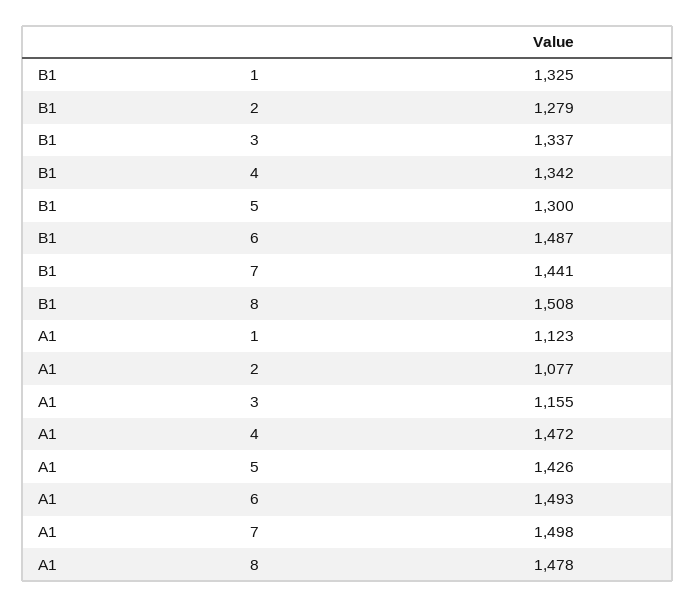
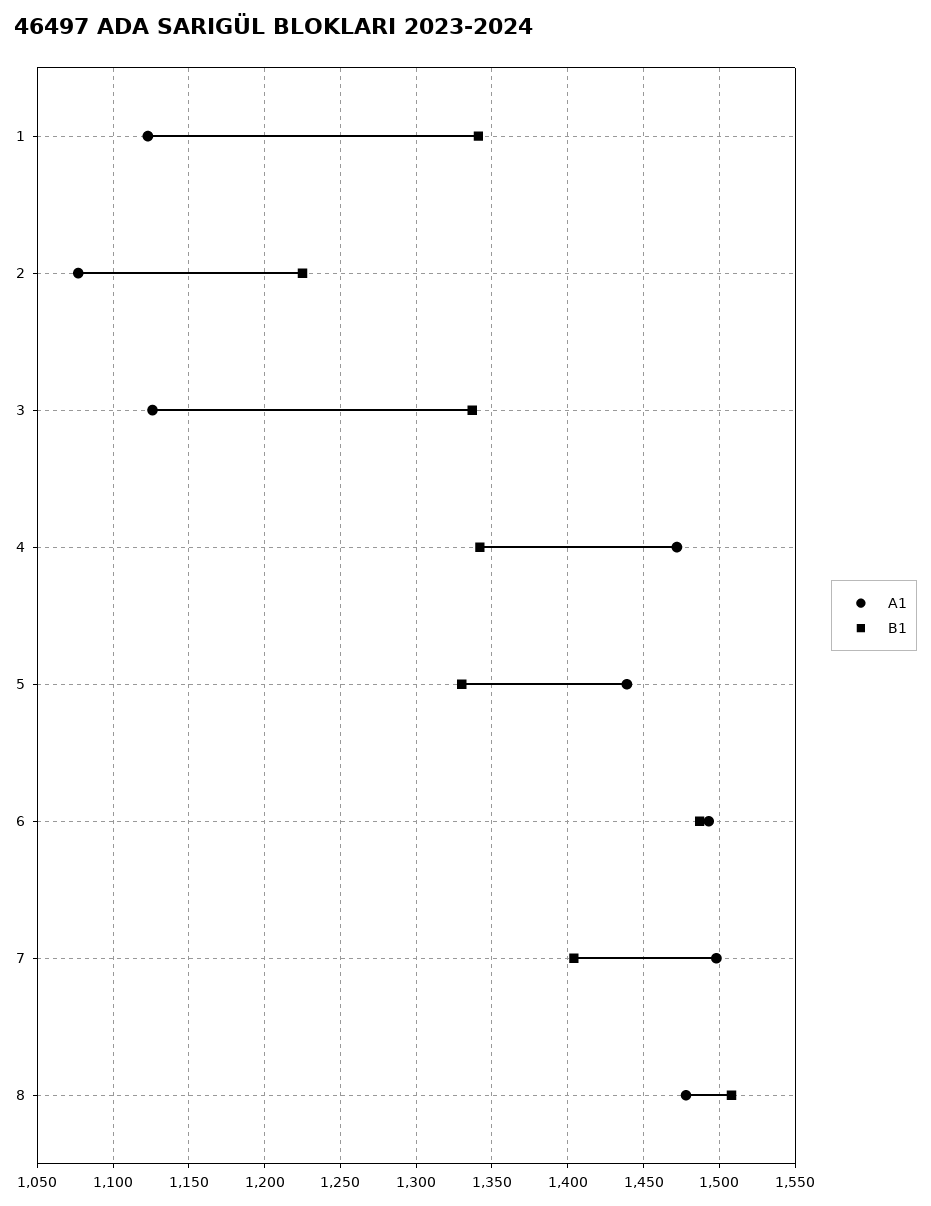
  {
    "B1": {
-     "1": 1325,
+     "1": 1340,
-     "2": 1279,
+     "2": 1225,
      "3": 1337,
      "4": 1342,
-     "5": 1300,
+     "5": 1330,
      "6": 1487,
-     "7": 1441,
+     "7": 1405,
      "8": 1508
    },
    "A1": {
      "1": 1123,
      "2": 1077,
-     "3": 1155,
+     "3": 1125,
      "4": 1472,
-     "5": 1426,
+     "5": 1440,
      "6": 1493,
      "7": 1498,
      "8": 1478
    }
  }

